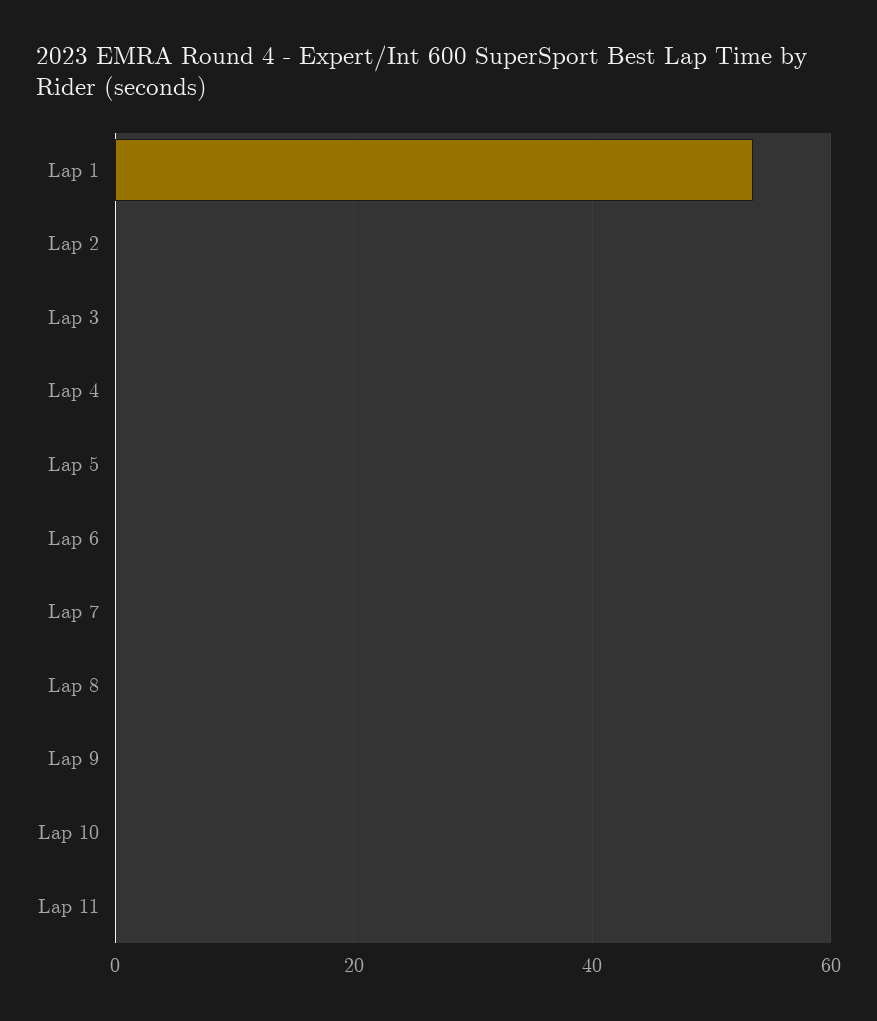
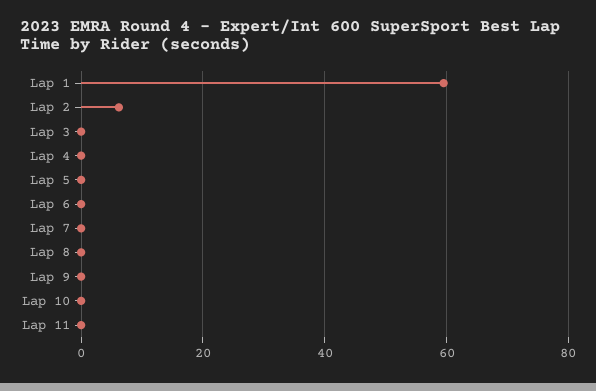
  {
-   "Lap 1": 54,
+   "Lap 1": 60,
-   "Lap 2": 0,
+   "Lap 2": 6,
    "Lap 3": 0,
    "Lap 4": 0,
    "Lap 5": 0,
    "Lap 6": 0,
    "Lap 7": 0,
    "Lap 8": 0,
    "Lap 9": 0,
    "Lap 10": 0,
    "Lap 11": 0
  }

